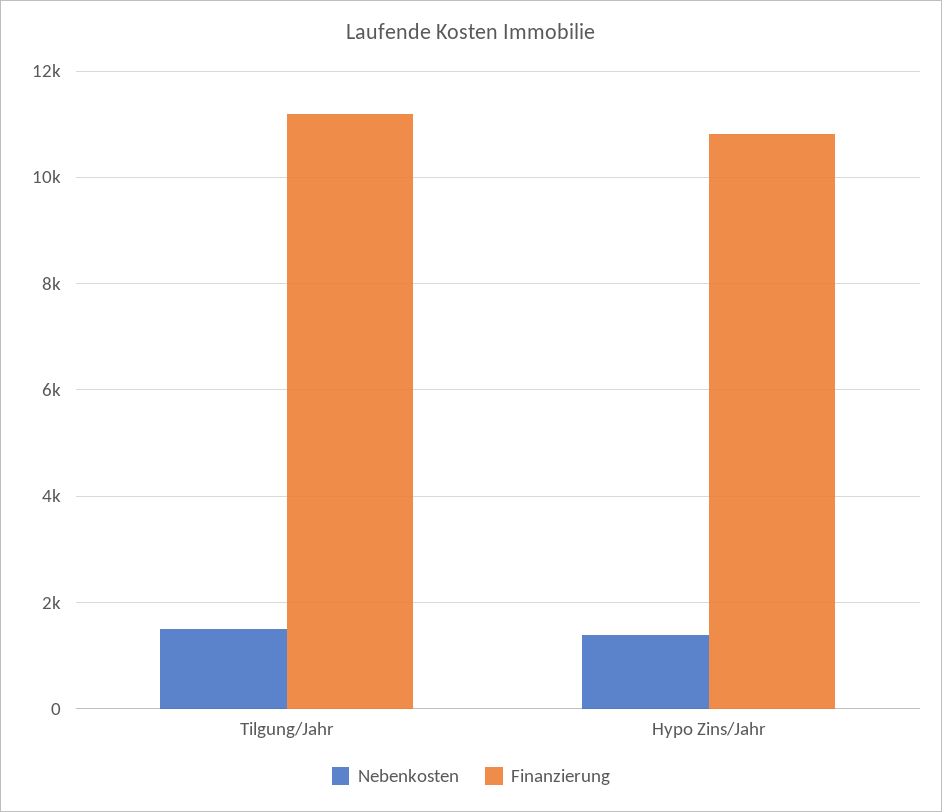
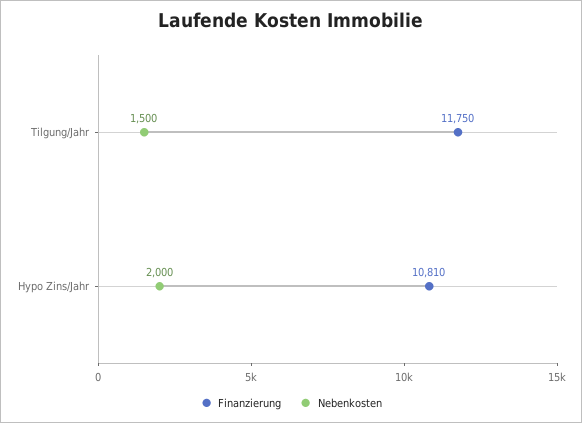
  {
    "Nebenkosten": {
      "Tilgung/Jahr": 1500,
-     "Hypo Zins/Jahr": 1400
+     "Hypo Zins/Jahr": 2000
    },
    "Finanzierung": {
-     "Tilgung/Jahr": 11200,
+     "Tilgung/Jahr": 11750,
      "Hypo Zins/Jahr": 10810
    }
  }

